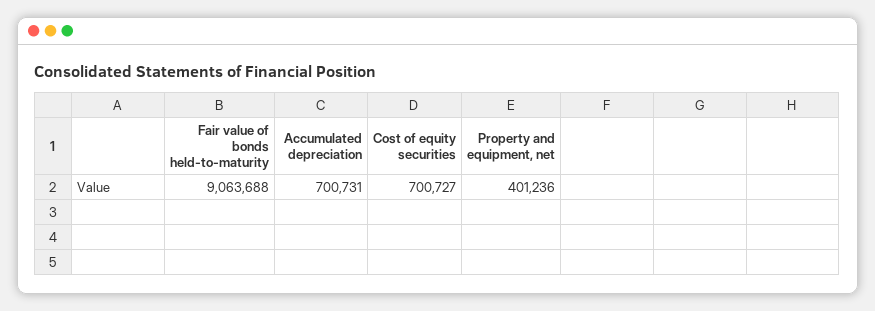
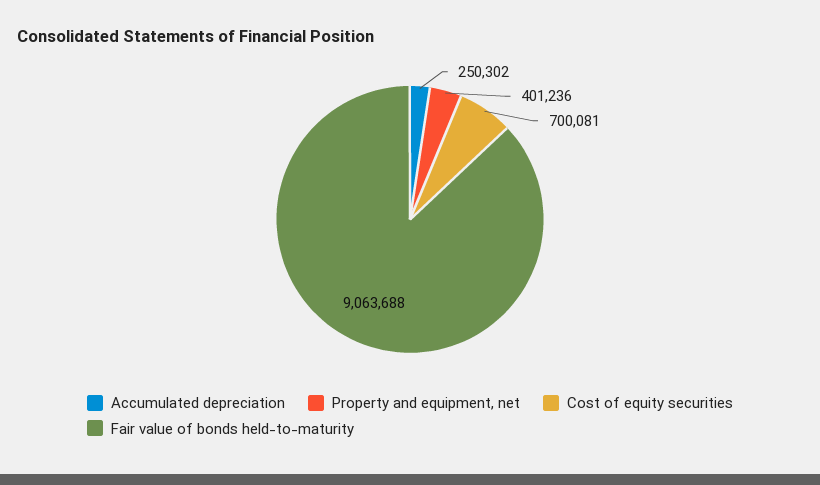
  {
    "Fair value of bonds held-to-maturity": 9063688,
-   "Accumulated depreciation": 700731,
+   "Accumulated depreciation": 250302,
-   "Cost of equity securities": 700727,
+   "Cost of equity securities": 700081,
    "Property and equipment, net": 401236
  }

